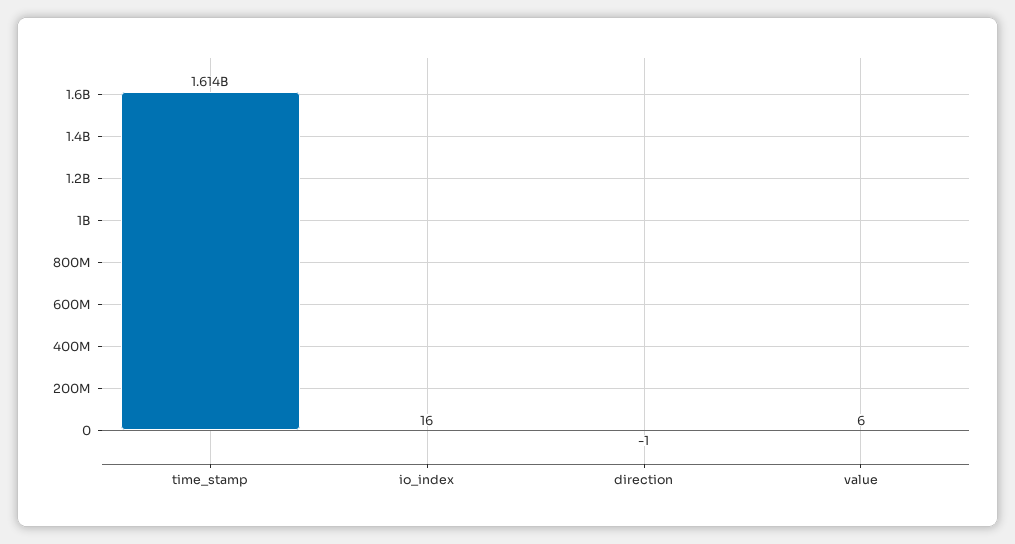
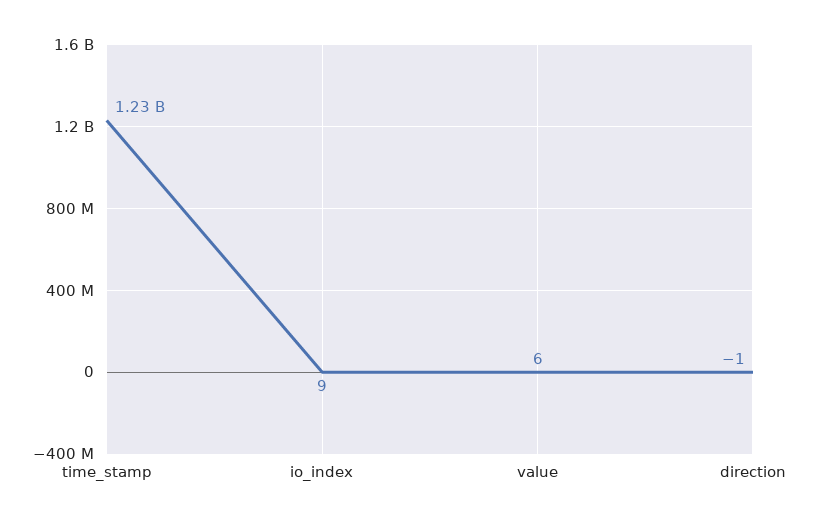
  {
-   "time_stamp": 1614000000,
+   "time_stamp": 1230000000,
-   "io_index": 16,
+   "io_index": 9,
    "direction": -1,
    "value": 6
  }

